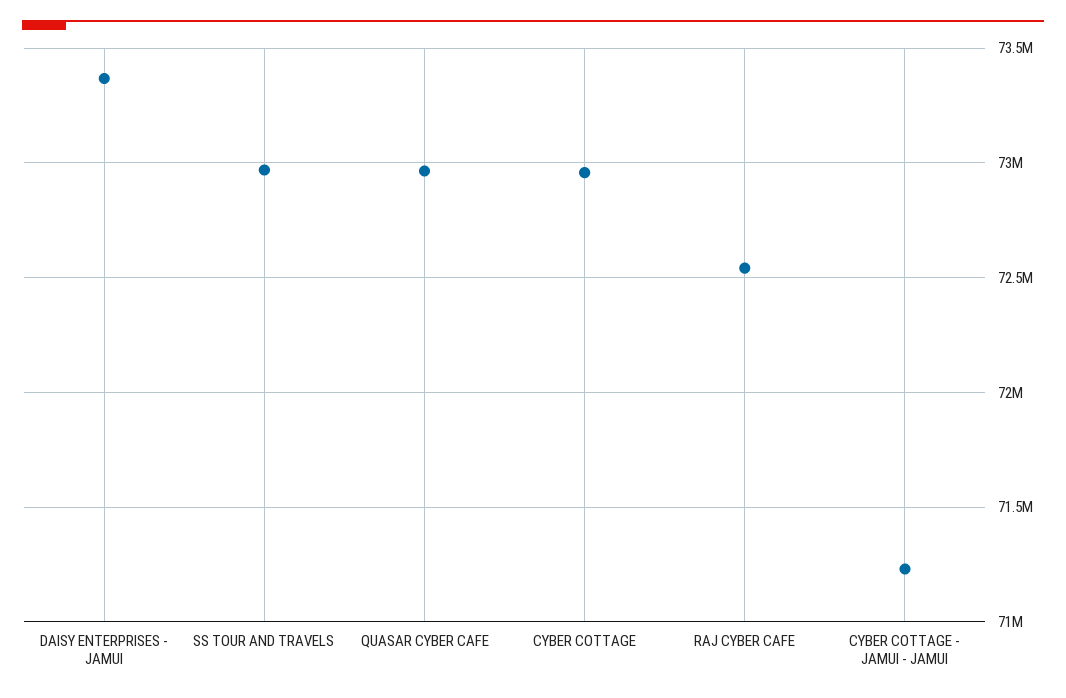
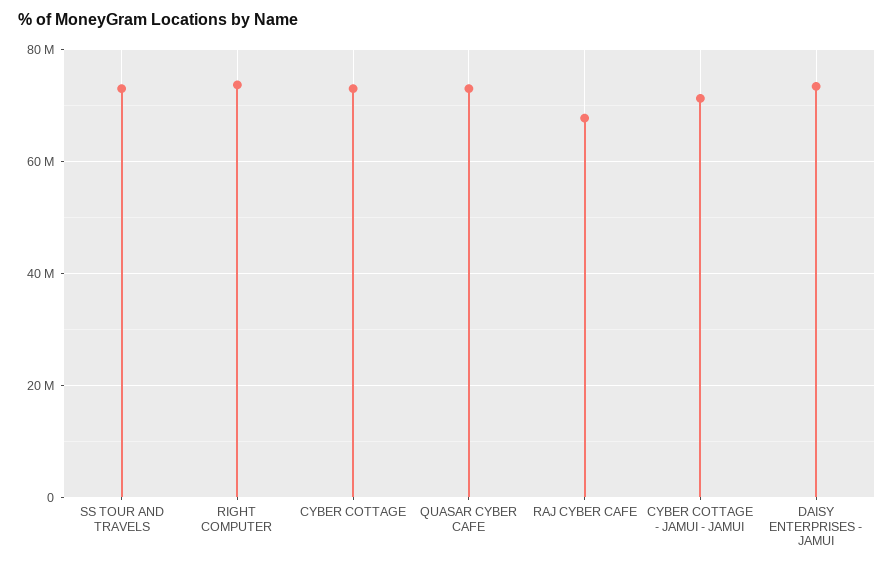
  {
    "DAISY ENTERPRISES - JAMUI": 73350000,
    "SS TOUR AND TRAVELS": 72950000,
    "QUASAR CYBER CAFE": 72950000,
    "CYBER COTTAGE": 72950000,
-   "RAJ CYBER CAFE": 72550000,
+   "RAJ CYBER CAFE": 68000000,
-   "CYBER COTTAGE - JAMUI - JAMUI": 71250000
+   "CYBER COTTAGE - JAMUI - JAMUI": 71250000,
+   "RIGHT COMPUTER": 74000000
  }

